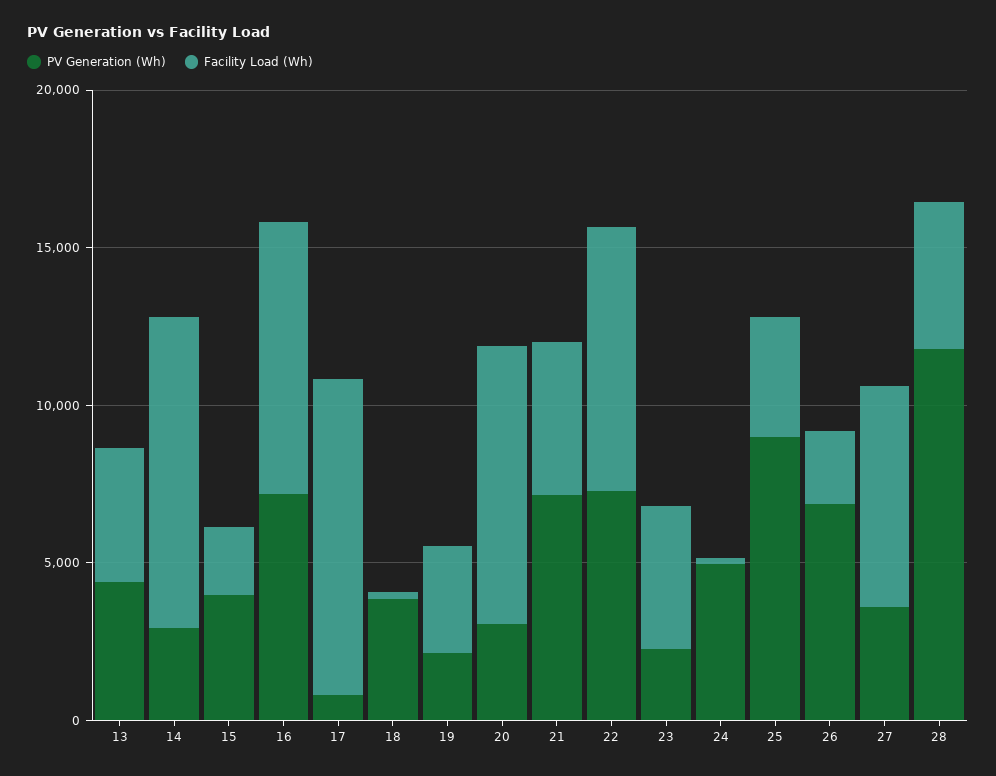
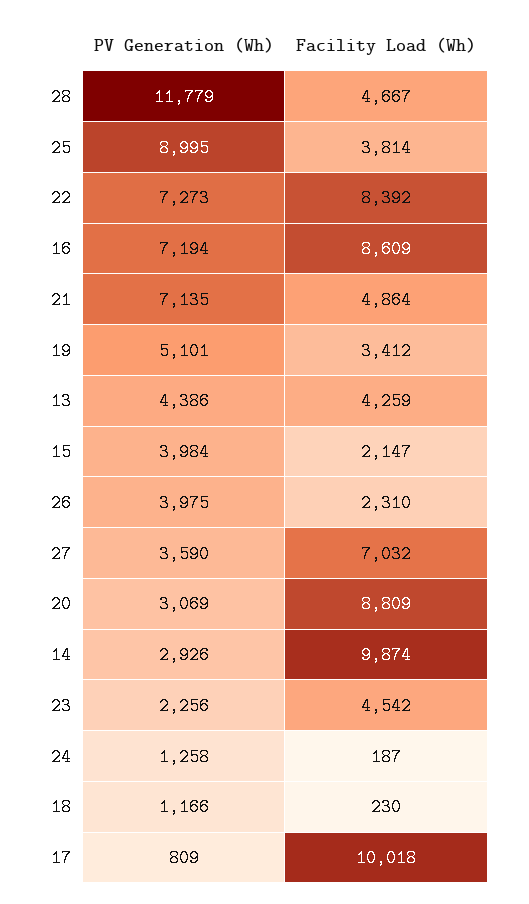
  {
    "PV Generation (Wh)": {
      "13": 4386,
      "14": 2926,
      "15": 3984,
      "16": 7194,
      "17": 809,
-     "18": 4000,
+     "18": 1166,
-     "19": 2000,
+     "19": 5101,
      "20": 3069,
      "21": 7135,
      "22": 7273,
      "23": 2256,
-     "24": 5000,
+     "24": 1258,
      "25": 8995,
-     "26": 7000,
+     "26": 3975,
      "27": 3590,
      "28": 11779
    },
    "Facility Load (Wh)": {
      "13": 4259,
      "14": 9874,
      "15": 2147,
      "16": 8609,
      "17": 10018,
      "18": 230,
      "19": 3412,
      "20": 8809,
      "21": 4864,
      "22": 8392,
      "23": 4542,
      "24": 187,
      "25": 3814,
      "26": 2310,
      "27": 7032,
      "28": 4667
    }
  }

